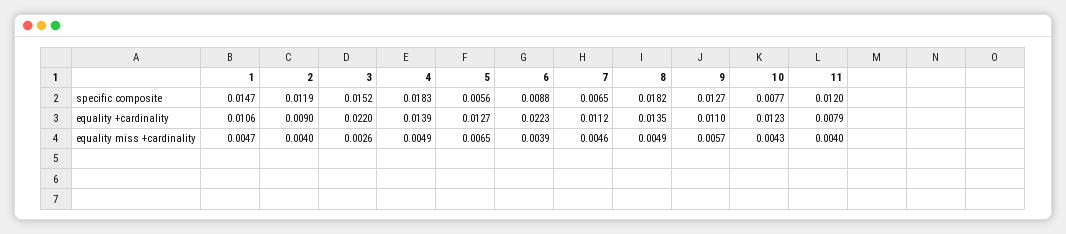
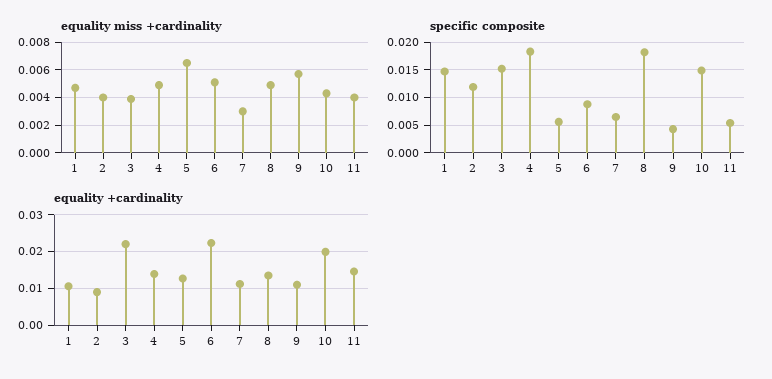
  {
    "specific composite": {
      "1": 0.0147,
      "2": 0.0119,
      "3": 0.0152,
      "4": 0.0183,
      "5": 0.0056,
      "6": 0.0088,
      "7": 0.0065,
      "8": 0.0182,
-     "9": 0.0127,
+     "9": 0.005,
-     "10": 0.0077,
+     "10": 0.015,
-     "11": 0.012
+     "11": 0.005
    },
    "equality +cardinality": {
      "1": 0.0106,
      "2": 0.009,
      "3": 0.022,
      "4": 0.0139,
      "5": 0.0127,
      "6": 0.0223,
      "7": 0.0112,
      "8": 0.0135,
      "9": 0.011,
-     "10": 0.0123,
+     "10": 0.02,
-     "11": 0.0079
+     "11": 0.014
    },
    "equality miss +cardinality": {
      "1": 0.0047,
      "2": 0.004,
-     "3": 0.0026,
+     "3": 0.004,
      "4": 0.0049,
      "5": 0.0065,
-     "6": 0.0039,
+     "6": 0.005,
-     "7": 0.0046,
+     "7": 0.003,
      "8": 0.0049,
      "9": 0.0057,
      "10": 0.0043,
      "11": 0.004
    }
  }

